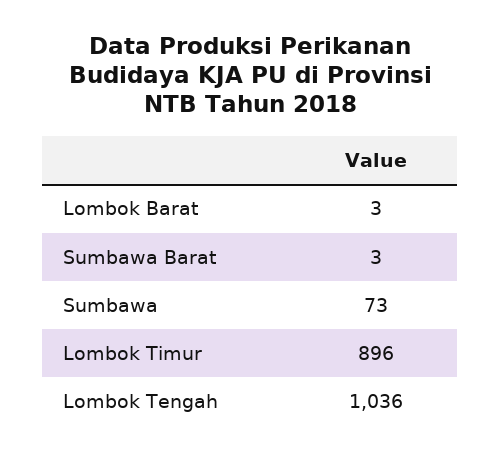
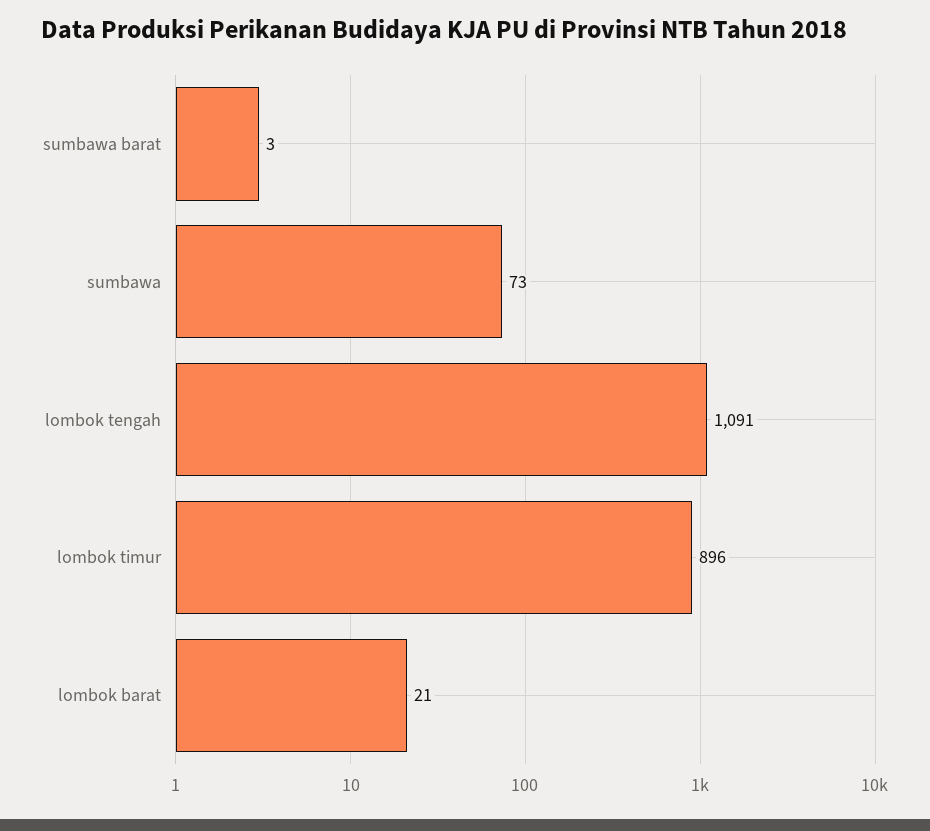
  {
-   "Lombok Barat": 3,
+   "Lombok Barat": 21,
    "Sumbawa Barat": 3,
    "Sumbawa": 73,
    "Lombok Timur": 896,
-   "Lombok Tengah": 1036
+   "Lombok Tengah": 1091
  }

